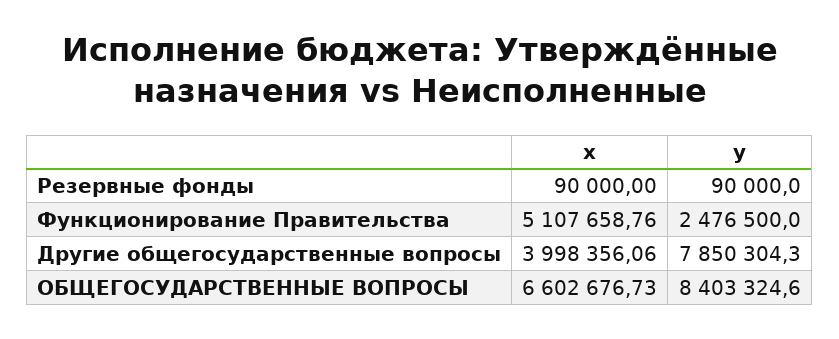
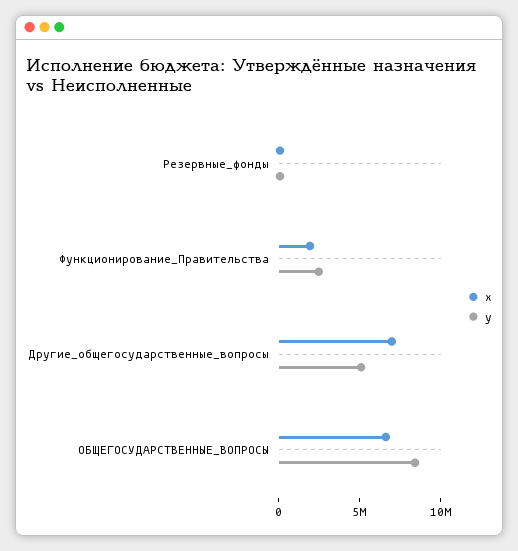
  {
    "x": {
      "Резервные фонды": 90000,
-     "Функционирование Правительства": 5107658.76,
+     "Функционирование Правительства": 2000000,
-     "Другие общегосударственные вопросы": 3998356.06,
+     "Другие общегосударственные вопросы": 7000000,
      "ОБЩЕГОСУДАРСТВЕННЫЕ ВОПРОСЫ": 6602676.73
    },
    "y": {
      "Резервные фонды": 90000,
      "Функционирование Правительства": 2476500,
-     "Другие общегосударственные вопросы": 7850304.3,
+     "Другие общегосударственные вопросы": 5000000,
      "ОБЩЕГОСУДАРСТВЕННЫЕ ВОПРОСЫ": 8403324.6
    }
  }

